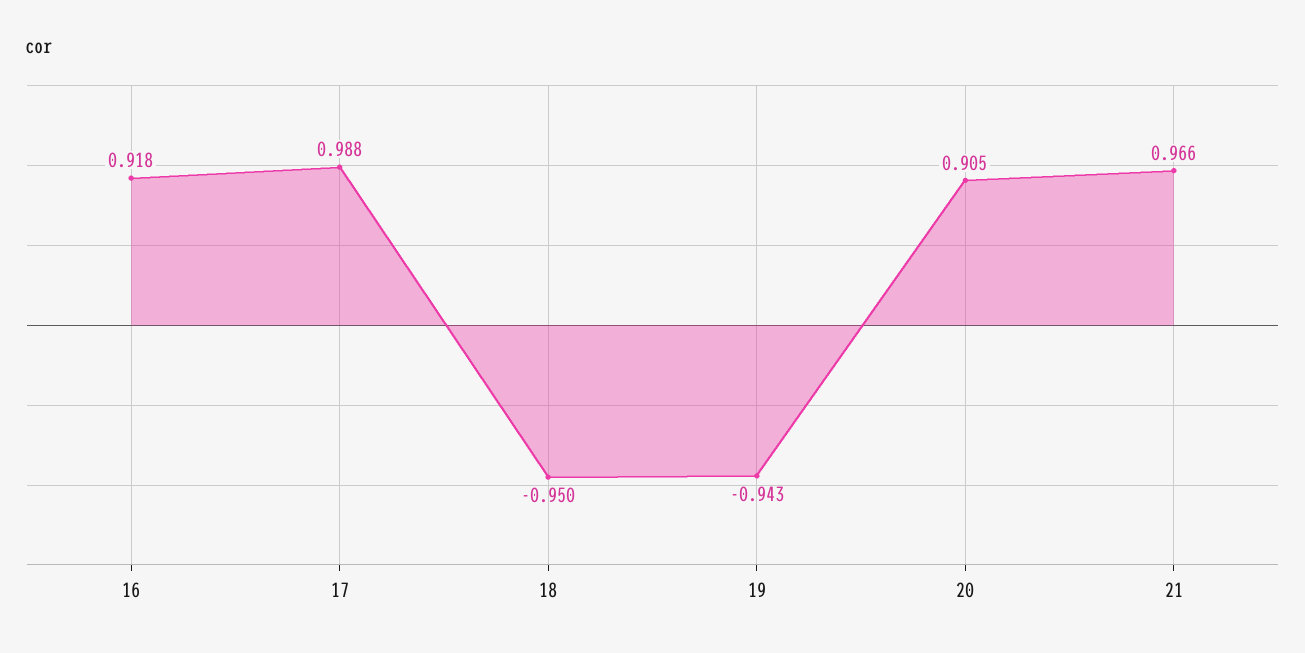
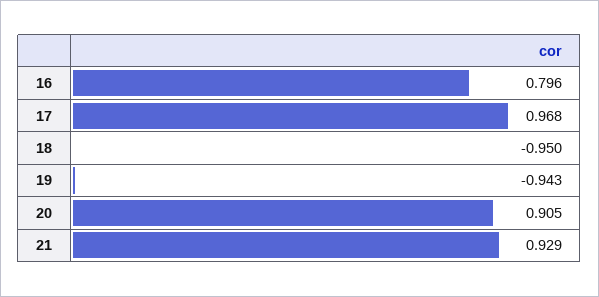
  {
-   "16": 0.918,
+   "16": 0.796,
-   "17": 0.988,
+   "17": 0.968,
    "18": -0.95,
    "19": -0.943,
    "20": 0.905,
-   "21": 0.966
+   "21": 0.929
  }

